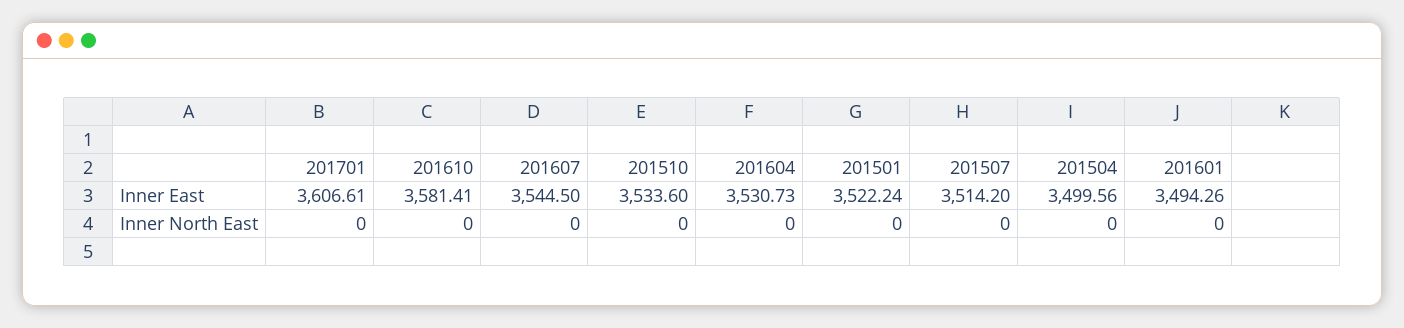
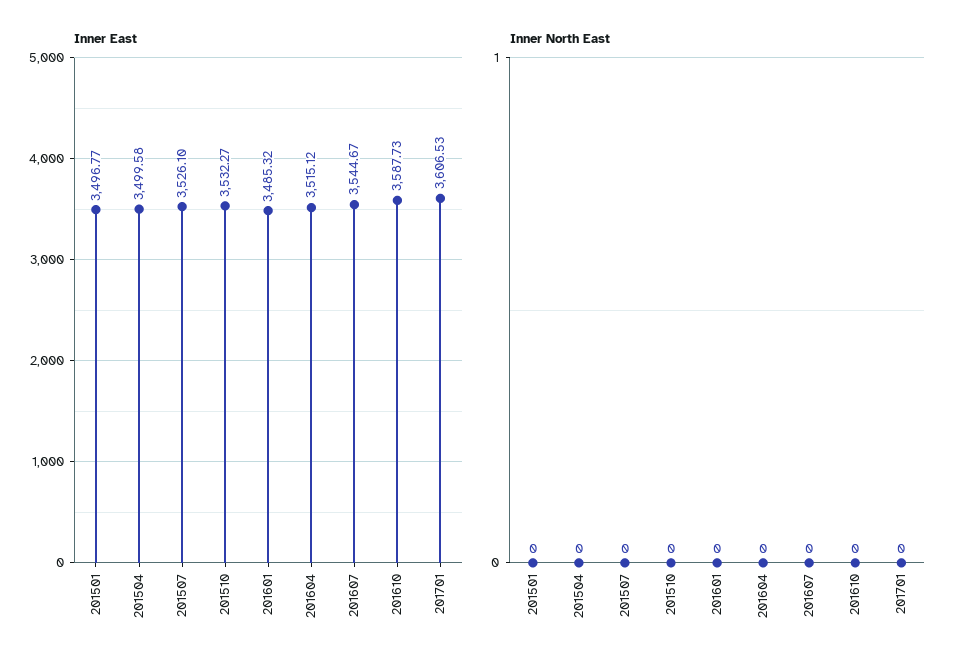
  {
    "Inner East": {
-     "201701": 3606.61,
+     "201701": 3606.53,
-     "201610": 3581.41,
+     "201610": 3587.73,
-     "201607": 3544.5,
+     "201607": 3544.67,
-     "201510": 3533.6,
+     "201510": 3532.27,
-     "201604": 3530.73,
+     "201604": 3515.12,
-     "201501": 3522.24,
+     "201501": 3496.77,
-     "201507": 3514.2,
+     "201507": 3526.1,
-     "201504": 3499.56,
+     "201504": 3499.58,
-     "201601": 3494.26
+     "201601": 3485.32
    },
    "Inner North East": {
      "201701": 0,
      "201610": 0,
      "201607": 0,
      "201510": 0,
      "201604": 0,
      "201501": 0,
      "201507": 0,
      "201504": 0,
      "201601": 0
    }
  }

